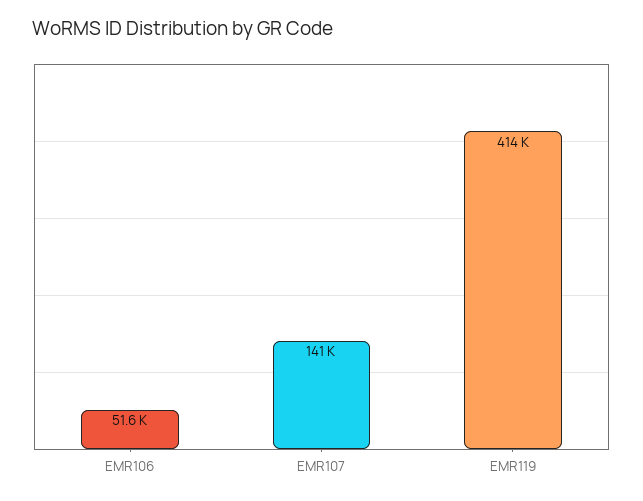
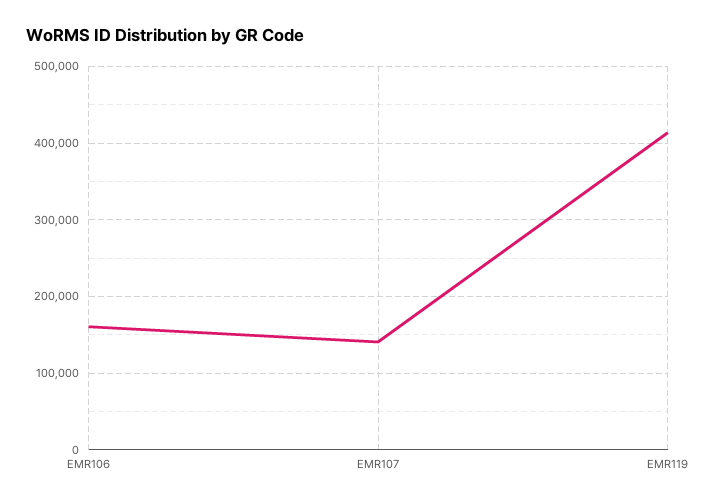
  {
-   "EMR106": 51600,
+   "EMR106": 160000,
    "EMR107": 141000,
    "EMR119": 414000
  }

